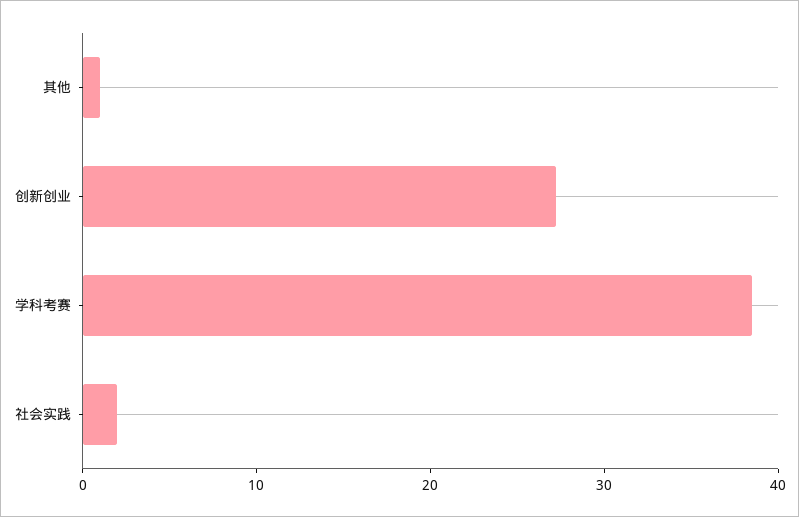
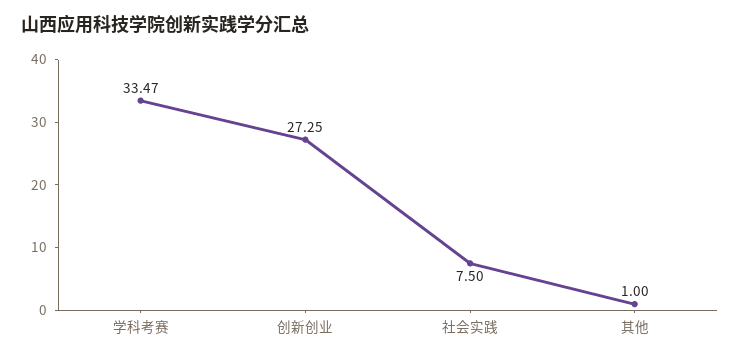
  {
    "其他": 1,
    "创新创业": 27.25,
-   "学科考赛": 38,
+   "学科考赛": 33.47,
-   "社会实践": 2
+   "社会实践": 7.5
  }

